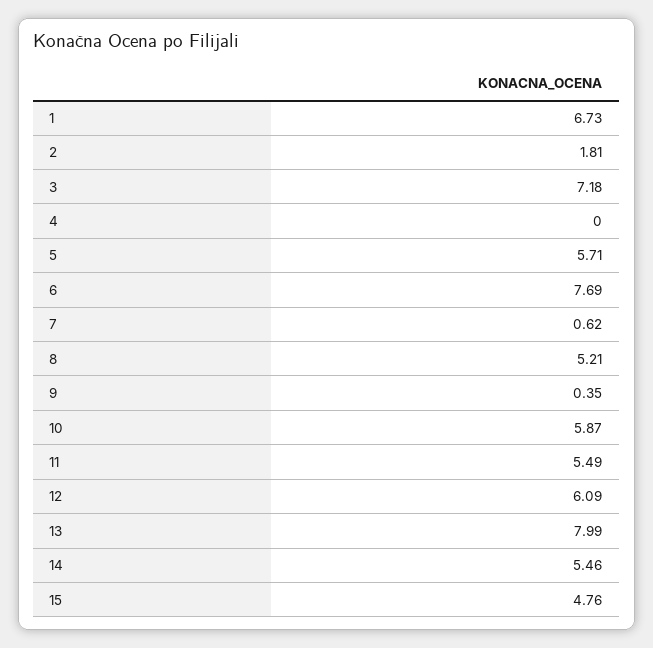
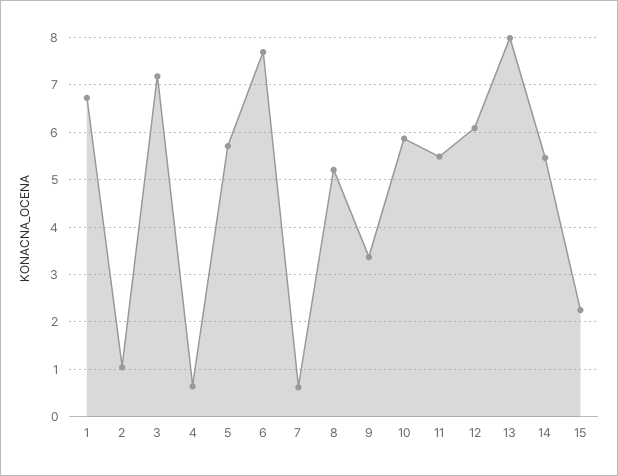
  {
    "1": 6.73,
-   "2": 1.81,
+   "2": 1,
    "3": 7.18,
-   "4": 0,
+   "4": 0.6,
    "5": 5.71,
    "6": 7.69,
    "7": 0.62,
    "8": 5.21,
-   "9": 0.35,
+   "9": 3.4,
    "10": 5.87,
    "11": 5.49,
    "12": 6.09,
    "13": 7.99,
    "14": 5.46,
-   "15": 4.76
+   "15": 2.2
  }

